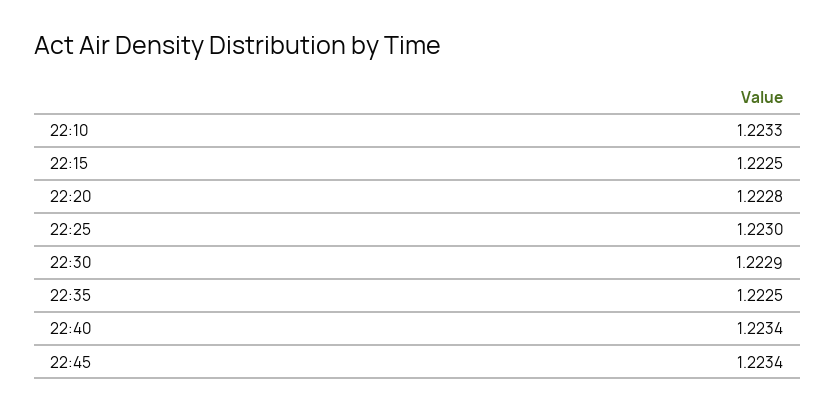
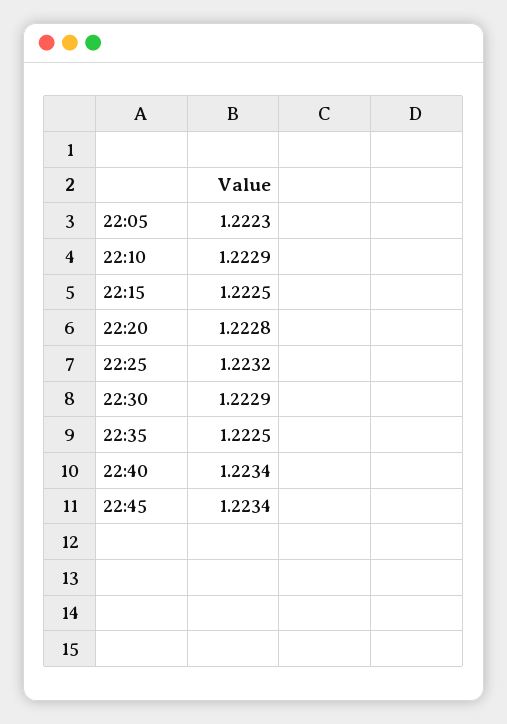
  {
-   "22:10": 1.2233,
+   "22:10": 1.2229,
    "22:15": 1.2225,
    "22:20": 1.2228,
-   "22:25": 1.223,
+   "22:25": 1.2232,
    "22:30": 1.2229,
    "22:35": 1.2225,
    "22:40": 1.2234,
-   "22:45": 1.2234
+   "22:45": 1.2234,
+   "22:05": 1.2223
  }

